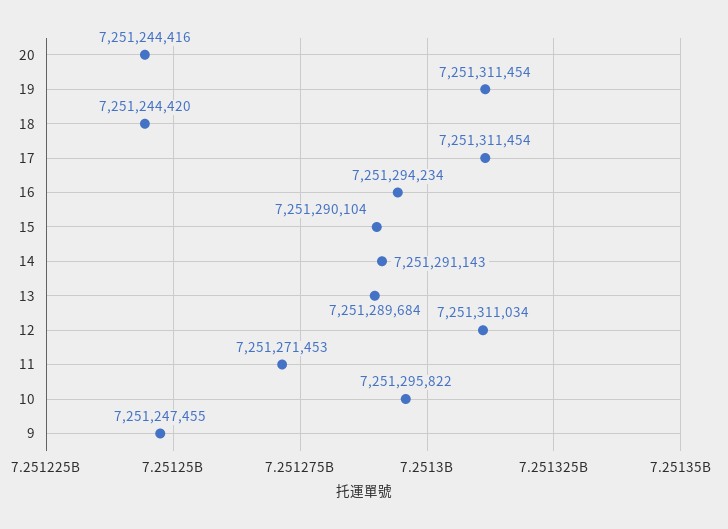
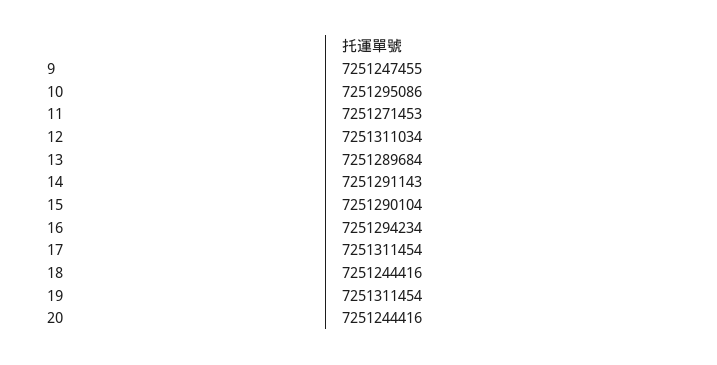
  {
    "20": 7251244416,
    "19": 7251311454,
-   "18": 7251244420,
+   "18": 7251244416,
    "17": 7251311454,
    "16": 7251294234,
    "15": 7251290104,
    "14": 7251291143,
    "13": 7251289684,
    "12": 7251311034,
    "11": 7251271453,
-   "10": 7251295822,
+   "10": 7251295086,
    "9": 7251247455
  }

